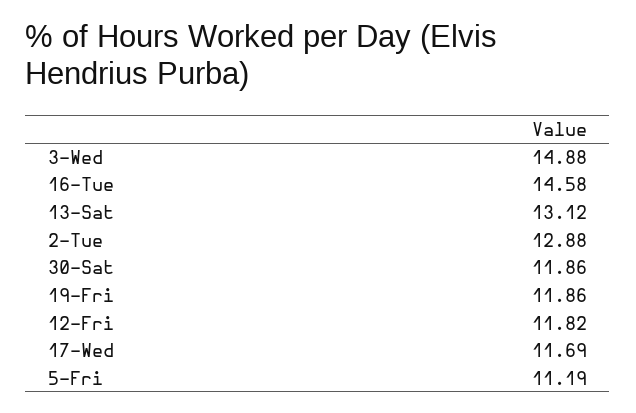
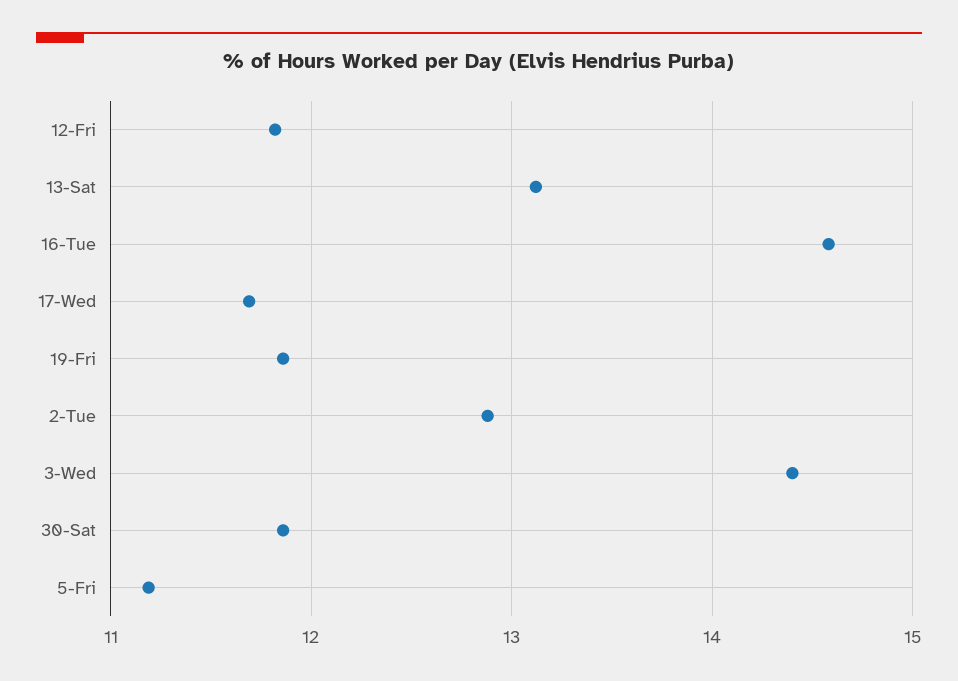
  {
-   "3-Wed": 14.88,
+   "3-Wed": 14.4,
    "16-Tue": 14.58,
    "13-Sat": 13.12,
    "2-Tue": 12.88,
    "30-Sat": 11.86,
    "19-Fri": 11.86,
    "12-Fri": 11.82,
    "17-Wed": 11.69,
    "5-Fri": 11.19
  }

